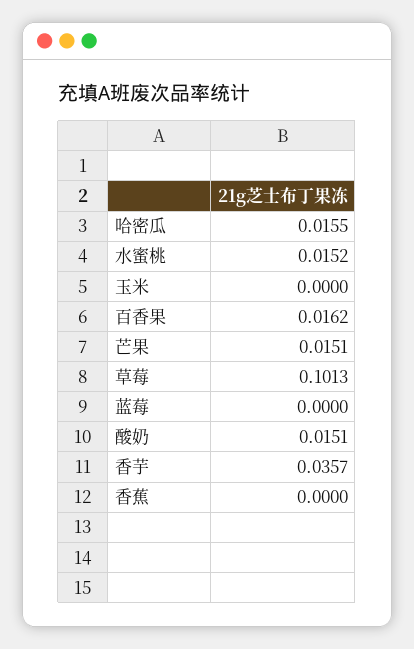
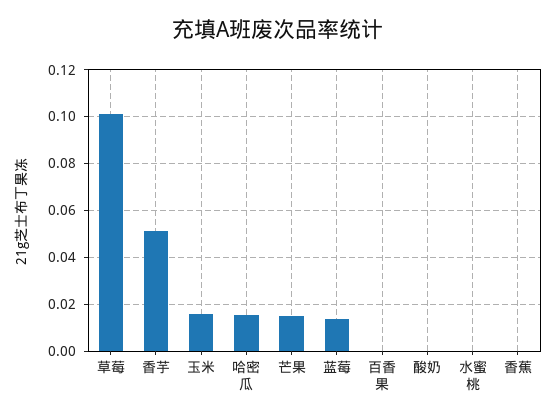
  {
    "哈密瓜": 0.0155,
-   "水蜜桃": 0.0152,
+   "水蜜桃": 0,
-   "玉米": 0,
+   "玉米": 0.015,
-   "百香果": 0.0162,
+   "百香果": 0,
    "芒果": 0.0151,
    "草莓": 0.1013,
-   "蓝莓": 0,
+   "蓝莓": 0.015,
-   "酸奶": 0.0151,
+   "酸奶": 0,
-   "香芋": 0.0357,
+   "香芋": 0.05,
    "香蕉": 0
  }

